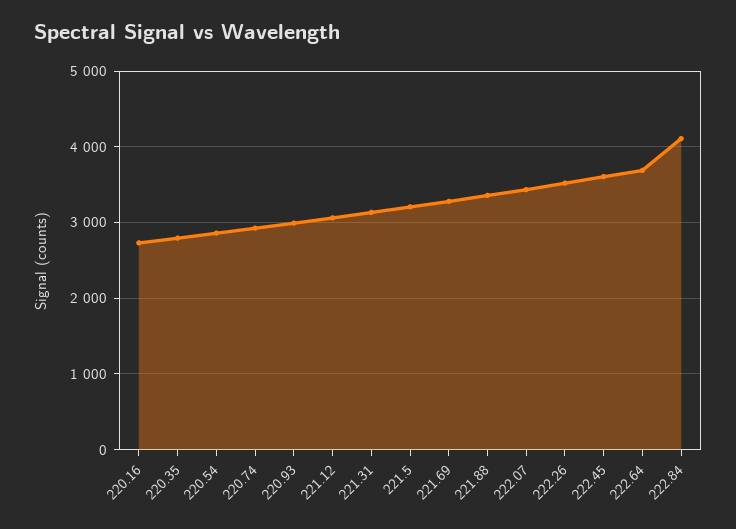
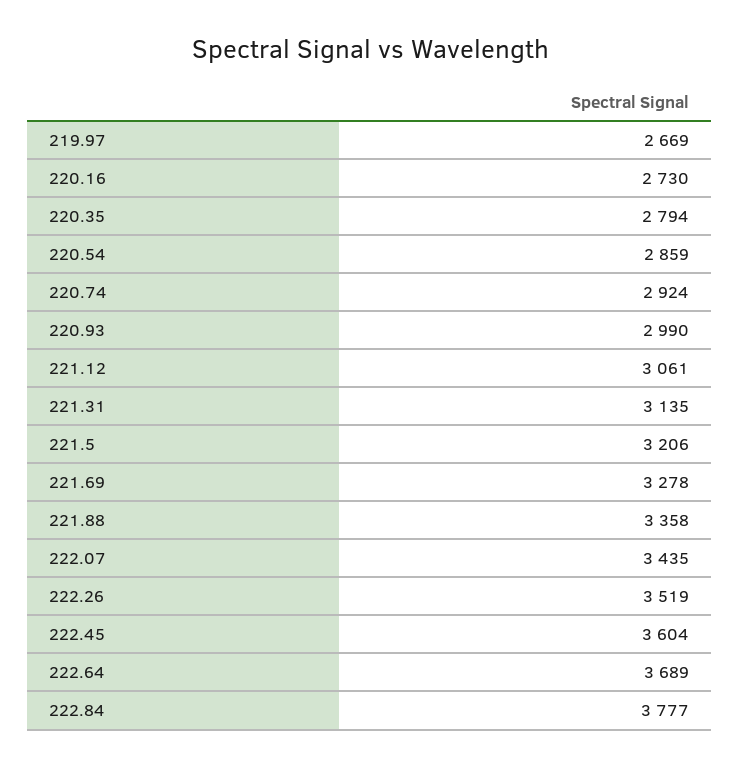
  {
    "220.16": 2730,
    "220.35": 2794,
    "220.54": 2859,
    "220.74": 2924,
    "220.93": 2990,
    "221.12": 3061,
    "221.31": 3135,
    "221.5": 3206,
    "221.69": 3278,
    "221.88": 3358,
    "222.07": 3435,
    "222.26": 3519,
    "222.45": 3604,
    "222.64": 3689,
-   "222.84": 4100
+   "222.84": 3777,
+   "219.97": 2669
  }

